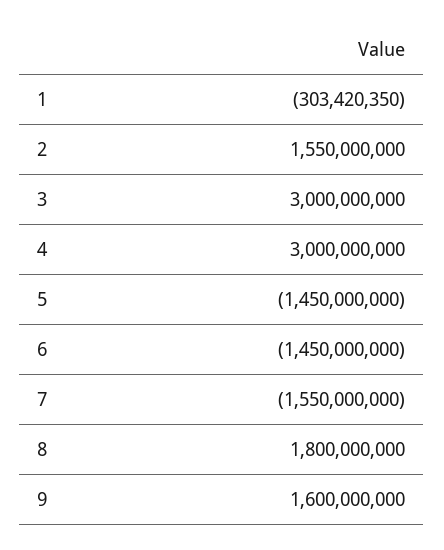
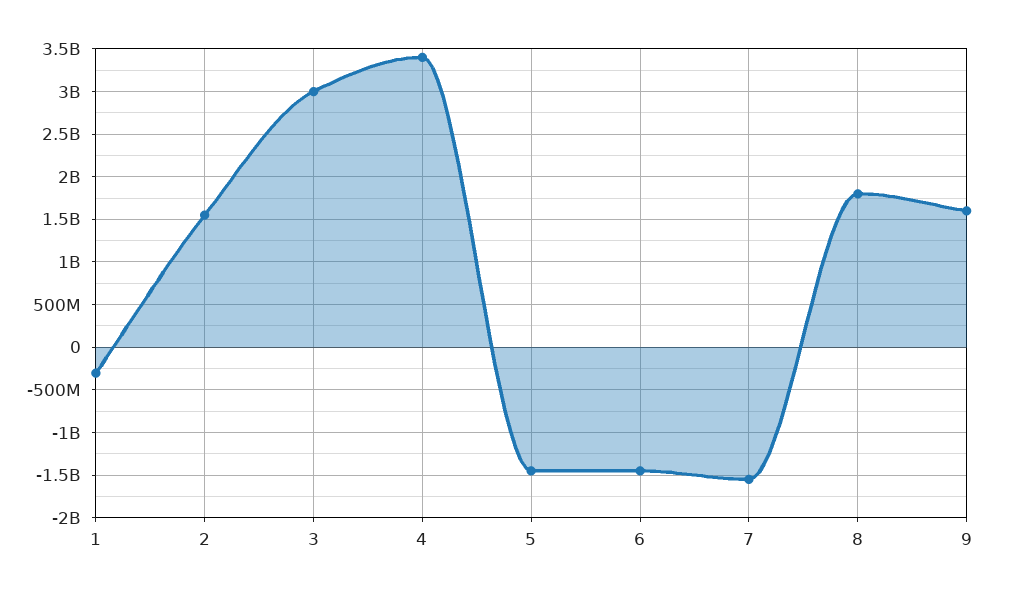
  {
    "1": -303420350,
    "2": 1550000000,
    "3": 3000000000,
-   "4": 3000000000,
+   "4": 3400000000,
    "5": -1450000000,
    "6": -1450000000,
    "7": -1550000000,
    "8": 1800000000,
    "9": 1600000000
  }

